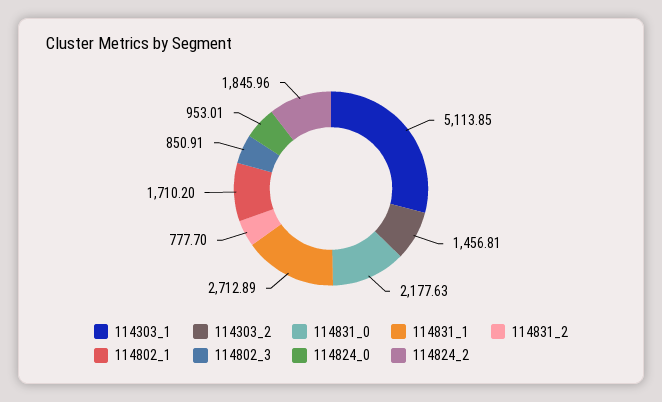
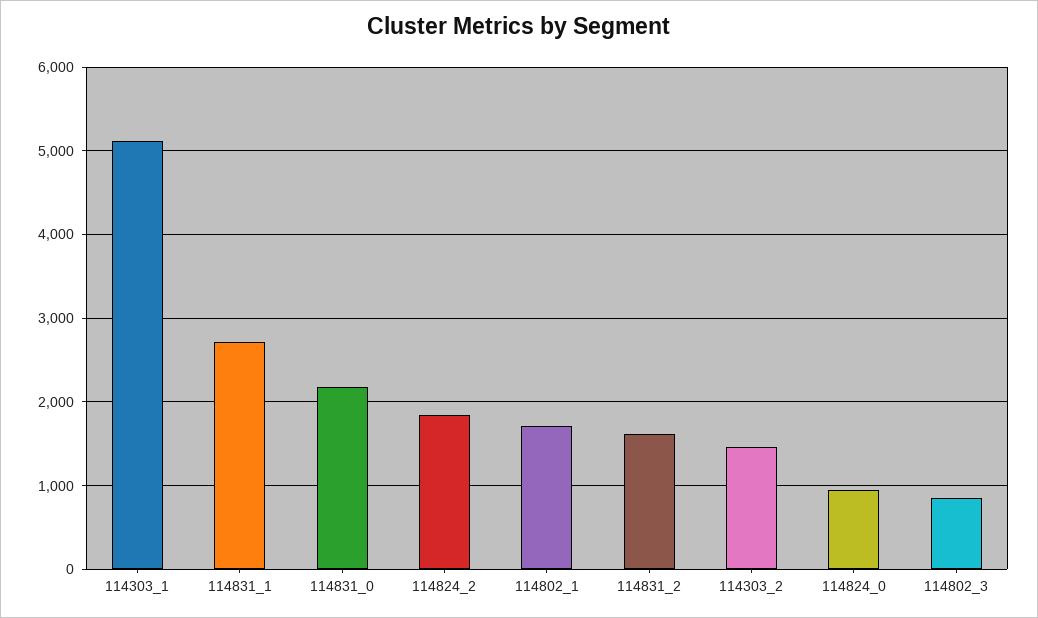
  {
    "114303_1": 5113.85,
    "114303_2": 1456.81,
    "114831_0": 2177.63,
    "114831_1": 2712.89,
-   "114831_2": 777.7,
+   "114831_2": 1600,
    "114802_1": 1710.2,
    "114802_3": 850.91,
    "114824_0": 953.01,
    "114824_2": 1845.96
  }

